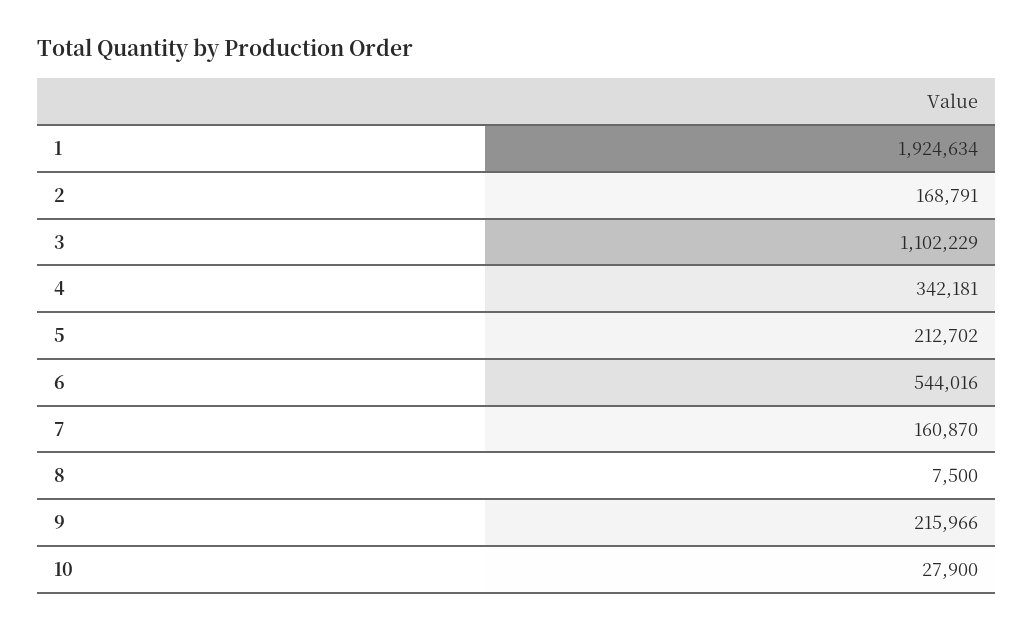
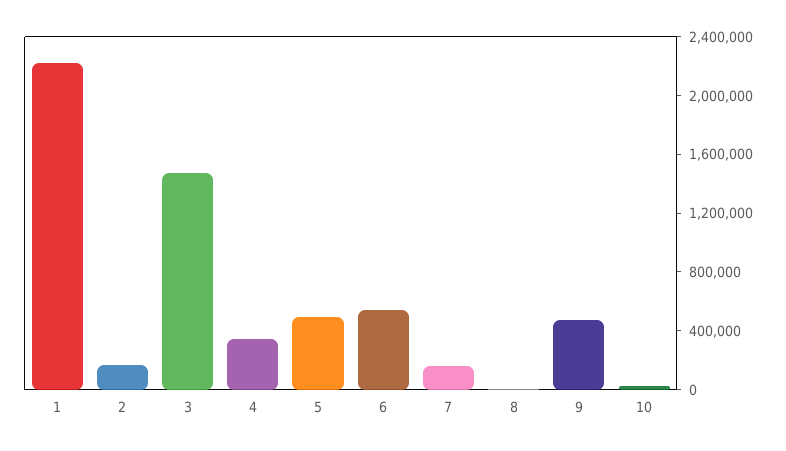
  {
-   "1": 1924634,
+   "1": 2200000,
    "2": 168791,
-   "3": 1102229,
+   "3": 1500000,
    "4": 342181,
-   "5": 212702,
+   "5": 500000,
    "6": 544016,
    "7": 160870,
    "8": 7500,
-   "9": 215966,
+   "9": 500000,
    "10": 27900
  }

